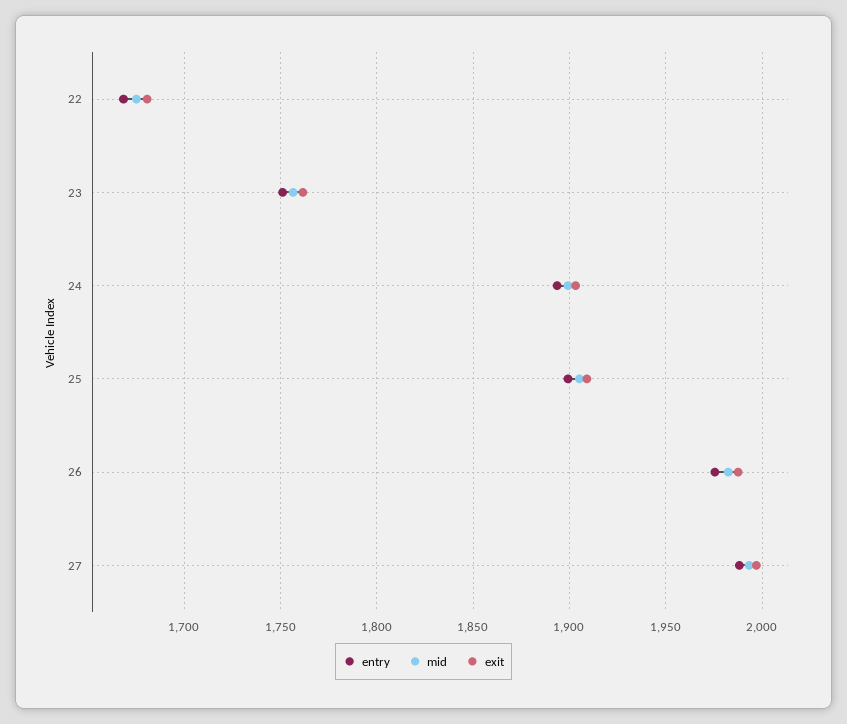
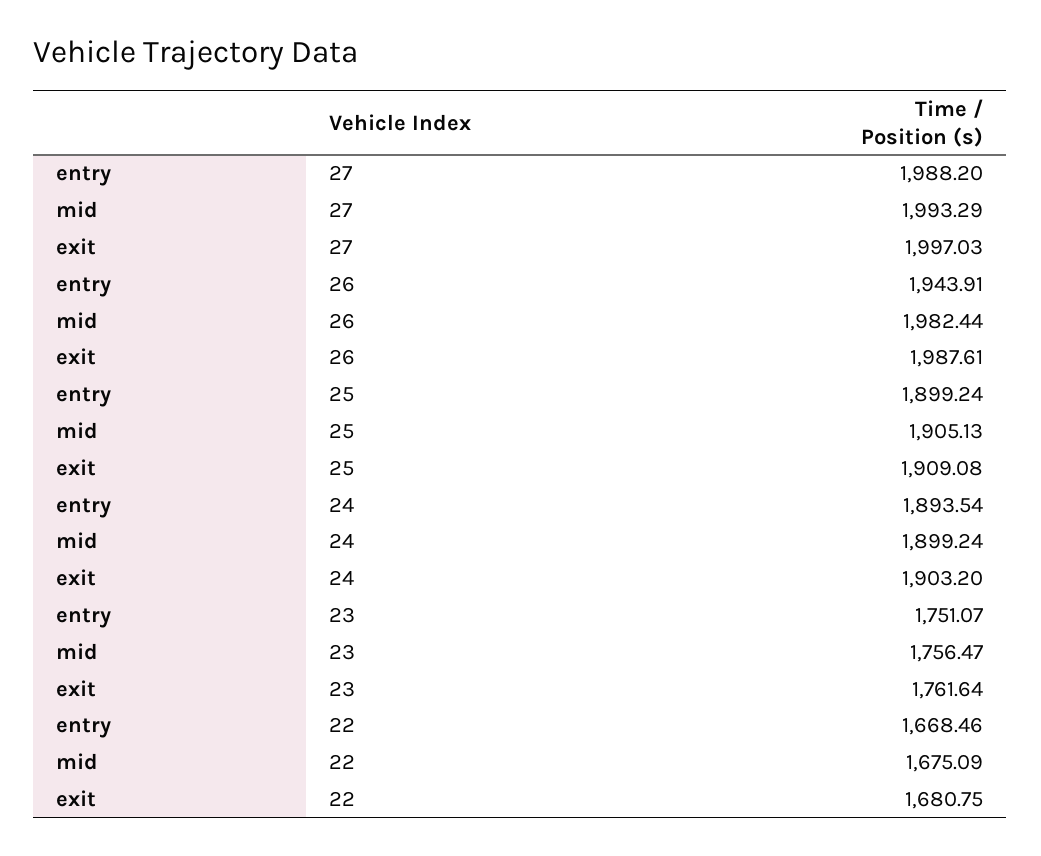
  {
    "entry": {
      "22": 1668.46,
      "23": 1751.07,
      "24": 1893.54,
      "25": 1899.24,
-     "26": 1975,
+     "26": 1943.91,
      "27": 1988.2
    },
    "mid": {
      "22": 1675.09,
      "23": 1756.47,
      "24": 1899.24,
      "25": 1905.13,
      "26": 1982.44,
      "27": 1993.29
    },
    "exit": {
      "22": 1680.75,
      "23": 1761.64,
      "24": 1903.2,
      "25": 1909.08,
      "26": 1987.61,
      "27": 1997.03
    }
  }

